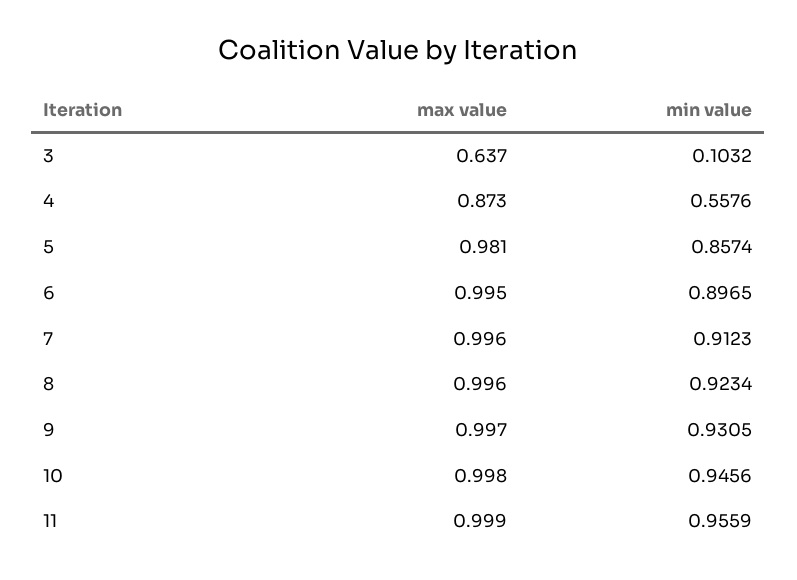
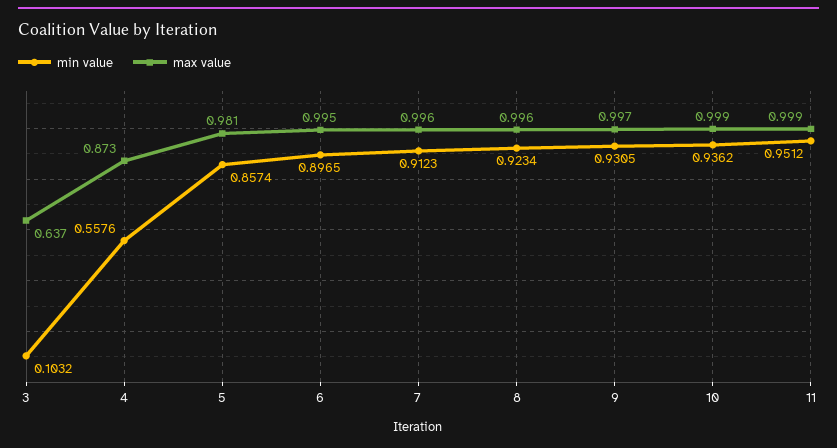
  {
    "max value": {
      "3": 0.637,
      "4": 0.873,
      "5": 0.981,
      "6": 0.995,
      "7": 0.996,
      "8": 0.996,
      "9": 0.997,
-     "10": 0.998,
+     "10": 0.999,
      "11": 0.999
    },
    "min value": {
      "3": 0.1032,
      "4": 0.5576,
      "5": 0.8574,
      "6": 0.8965,
      "7": 0.9123,
      "8": 0.9234,
      "9": 0.9305,
-     "10": 0.9456,
+     "10": 0.9362,
-     "11": 0.9559
+     "11": 0.9512
    }
  }

